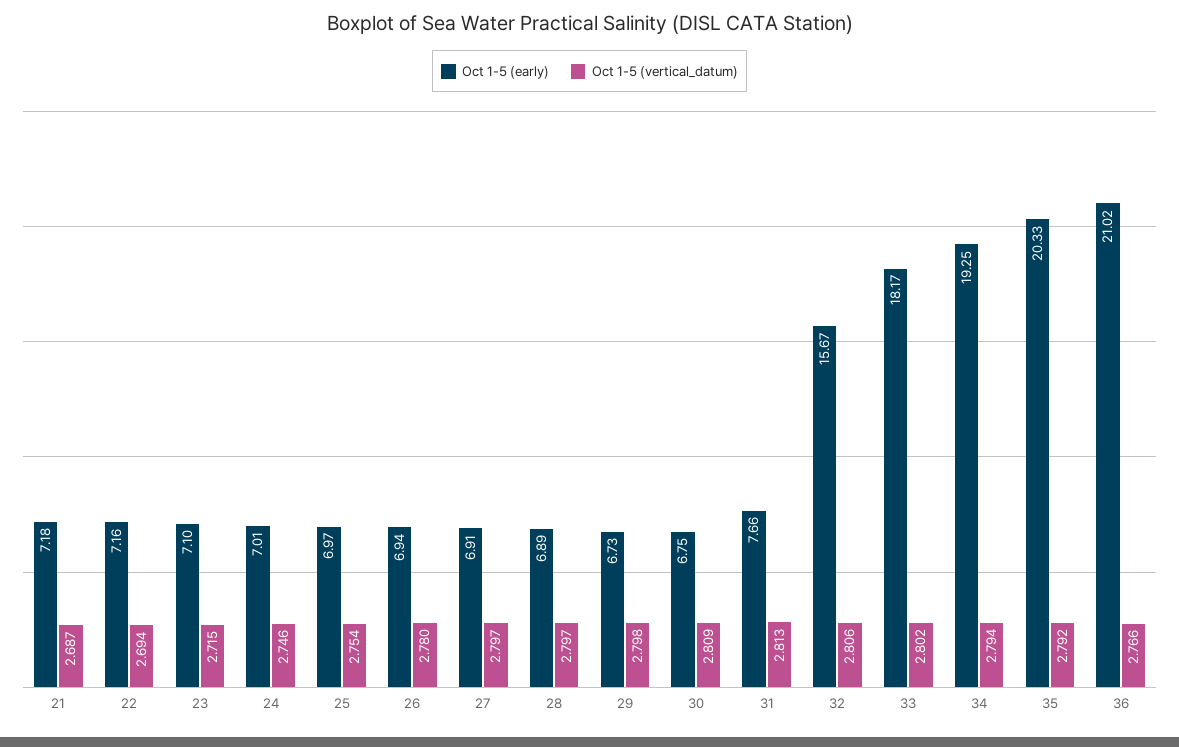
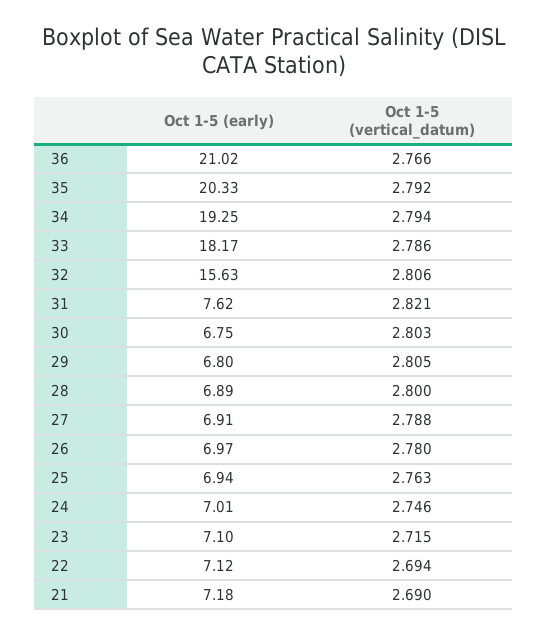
  {
    "Oct 1-5 (early)": {
      "21": 7.18,
-     "22": 7.16,
+     "22": 7.12,
      "23": 7.1,
      "24": 7.01,
-     "25": 6.97,
+     "25": 6.94,
-     "26": 6.94,
+     "26": 6.97,
      "27": 6.91,
      "28": 6.89,
-     "29": 6.73,
+     "29": 6.8,
      "30": 6.75,
-     "31": 7.66,
+     "31": 7.62,
-     "32": 15.67,
+     "32": 15.63,
      "33": 18.17,
      "34": 19.25,
      "35": 20.33,
      "36": 21.02
    },
    "Oct 1-5 (vertical_datum)": {
-     "21": 2.687,
+     "21": 2.69,
      "22": 2.694,
      "23": 2.715,
      "24": 2.746,
-     "25": 2.754,
+     "25": 2.763,
      "26": 2.78,
-     "27": 2.797,
+     "27": 2.788,
-     "28": 2.797,
+     "28": 2.8,
-     "29": 2.798,
+     "29": 2.805,
-     "30": 2.809,
+     "30": 2.803,
-     "31": 2.813,
+     "31": 2.821,
      "32": 2.806,
-     "33": 2.802,
+     "33": 2.786,
      "34": 2.794,
      "35": 2.792,
      "36": 2.766
    }
  }

